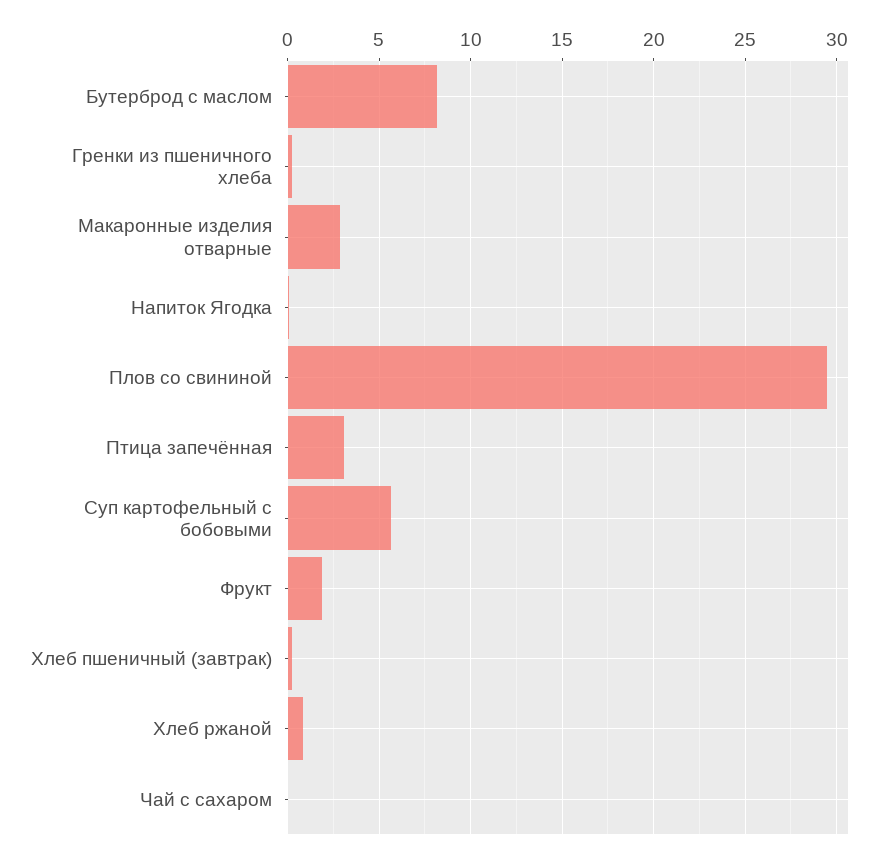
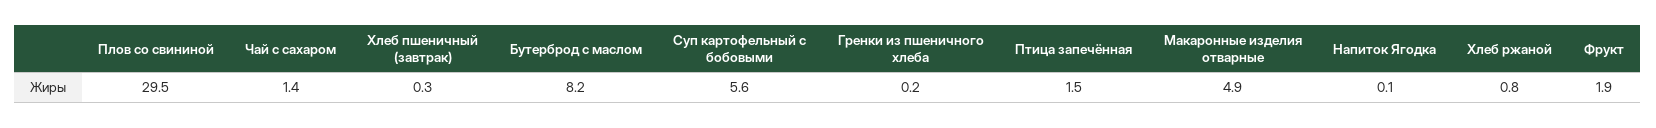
  {
    "Бутерброд с маслом": 8.2,
    "Гренки из пшеничного хлеба": 0.2,
-   "Макаронные изделия отварные": 3,
+   "Макаронные изделия отварные": 4.9,
    "Напиток Ягодка": 0.1,
    "Плов со свининой": 29.5,
-   "Птица запечённая": 3,
+   "Птица запечённая": 1.5,
    "Суп картофельный с бобовыми": 5.6,
    "Фрукт": 1.9,
    "Хлеб пшеничный (завтрак)": 0.3,
    "Хлеб ржаной": 0.8,
-   "Чай с сахаром": 0
+   "Чай с сахаром": 1.4
  }

